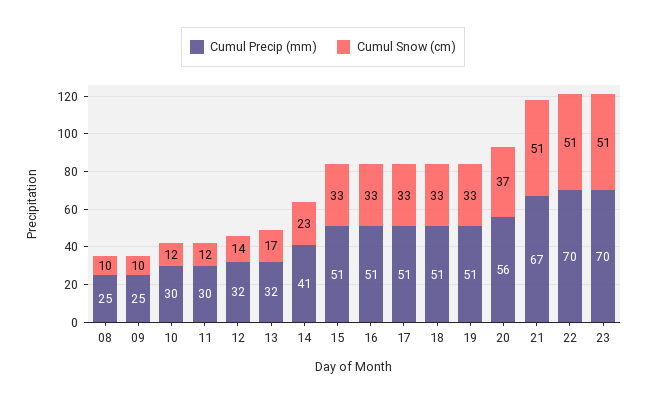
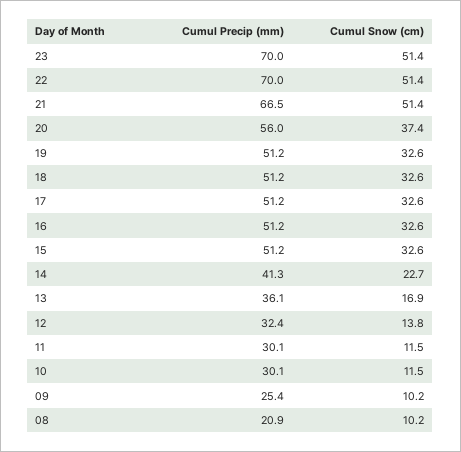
  {
    "Cumul Precip (mm)": {
-     "08": 25,
+     "08": 20.9,
      "09": 25.4,
      "10": 30.1,
      "11": 30.1,
      "12": 32.4,
-     "13": 32,
+     "13": 36.1,
      "14": 41.3,
      "15": 51.2,
      "16": 51.2,
      "17": 51.2,
      "18": 51.2,
      "19": 51.2,
      "20": 56,
      "21": 66.5,
      "22": 70,
      "23": 70
    },
    "Cumul Snow (cm)": {
      "08": 10.2,
      "09": 10.2,
      "10": 11.5,
      "11": 11.5,
      "12": 13.8,
      "13": 16.9,
      "14": 22.7,
      "15": 32.6,
      "16": 32.6,
      "17": 32.6,
      "18": 32.6,
      "19": 32.6,
      "20": 37.4,
      "21": 51.4,
      "22": 51.4,
      "23": 51.4
    }
  }

